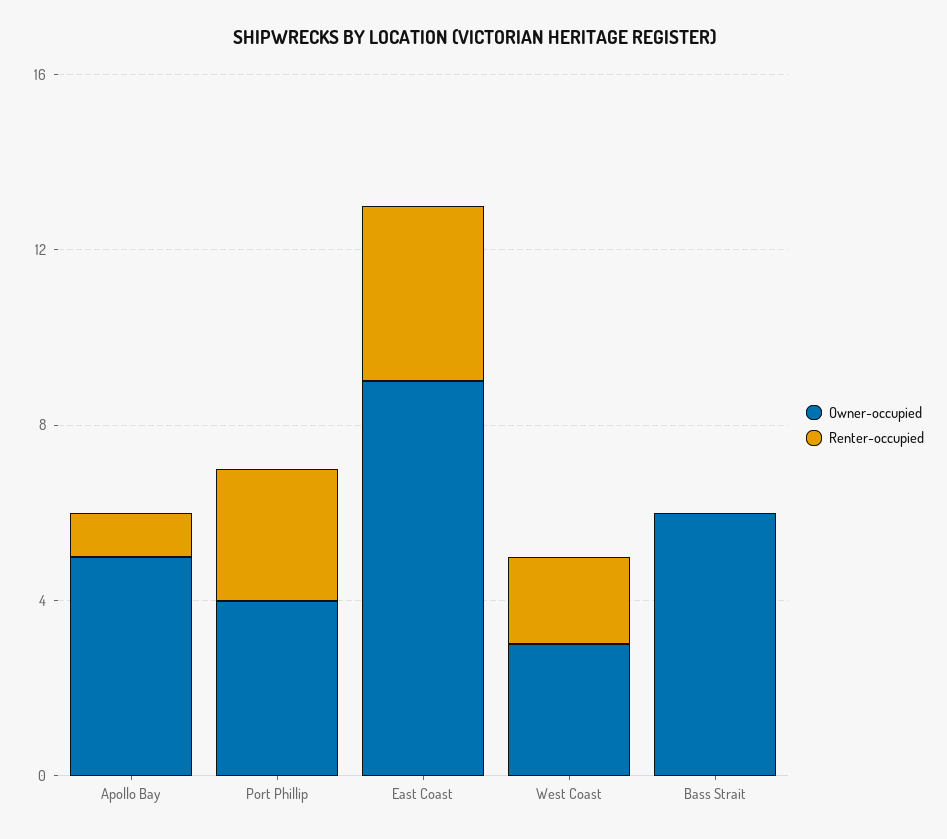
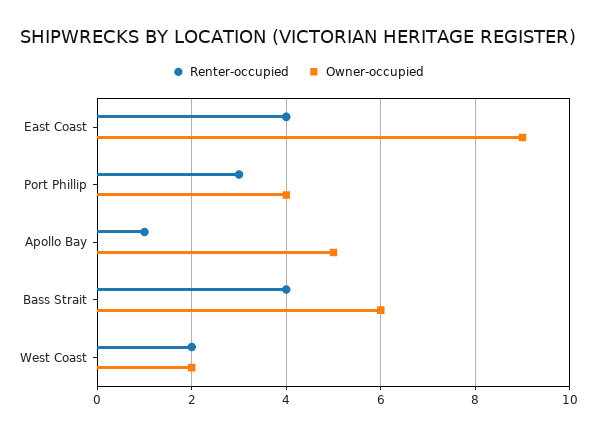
  {
    "Owner-occupied": {
      "Apollo Bay": 5,
      "Port Phillip": 4,
      "East Coast": 9,
-     "West Coast": 3,
+     "West Coast": 2,
      "Bass Strait": 6
    },
    "Renter-occupied": {
      "Apollo Bay": 1,
      "Port Phillip": 3,
      "East Coast": 4,
      "West Coast": 2,
-     "Bass Strait": 0
+     "Bass Strait": 4
    }
  }

